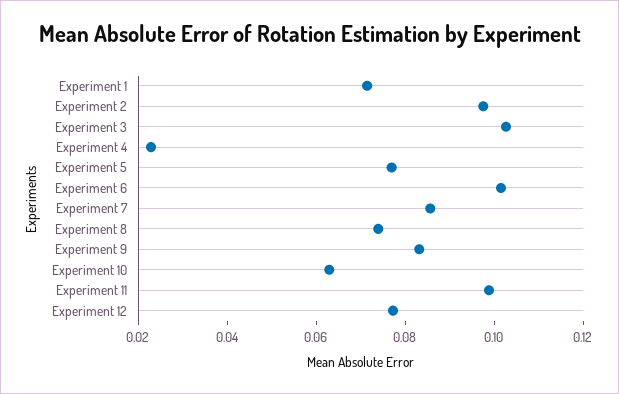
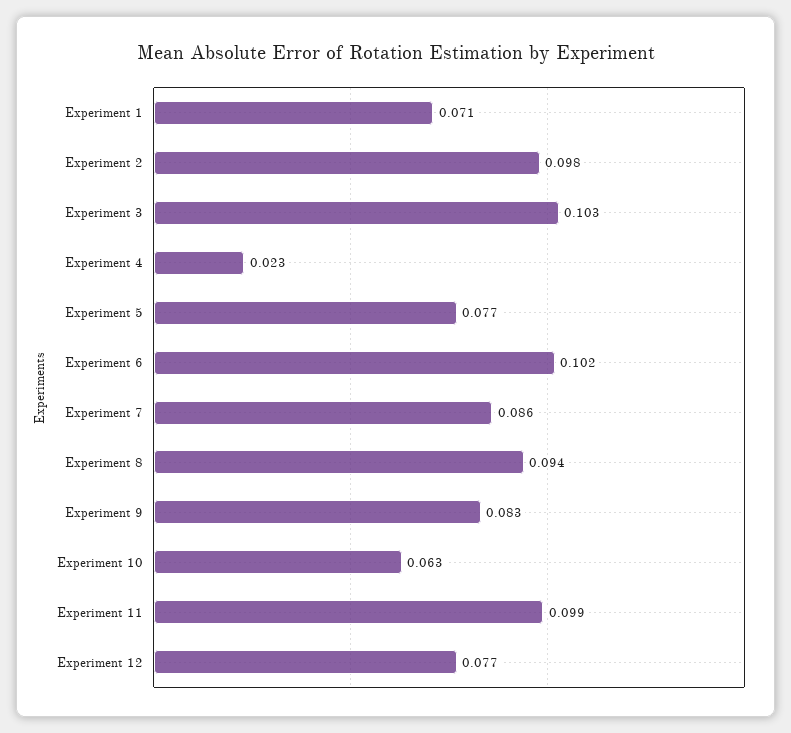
  {
    "Experiment 1": 0.071,
    "Experiment 2": 0.098,
    "Experiment 3": 0.103,
    "Experiment 4": 0.023,
    "Experiment 5": 0.077,
    "Experiment 6": 0.102,
    "Experiment 7": 0.086,
-   "Experiment 8": 0.075,
+   "Experiment 8": 0.094,
    "Experiment 9": 0.083,
    "Experiment 10": 0.063,
    "Experiment 11": 0.099,
    "Experiment 12": 0.077
  }

